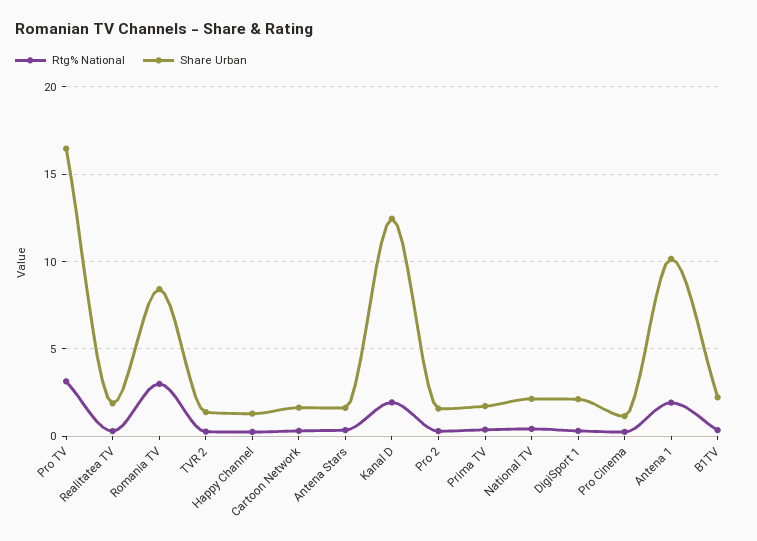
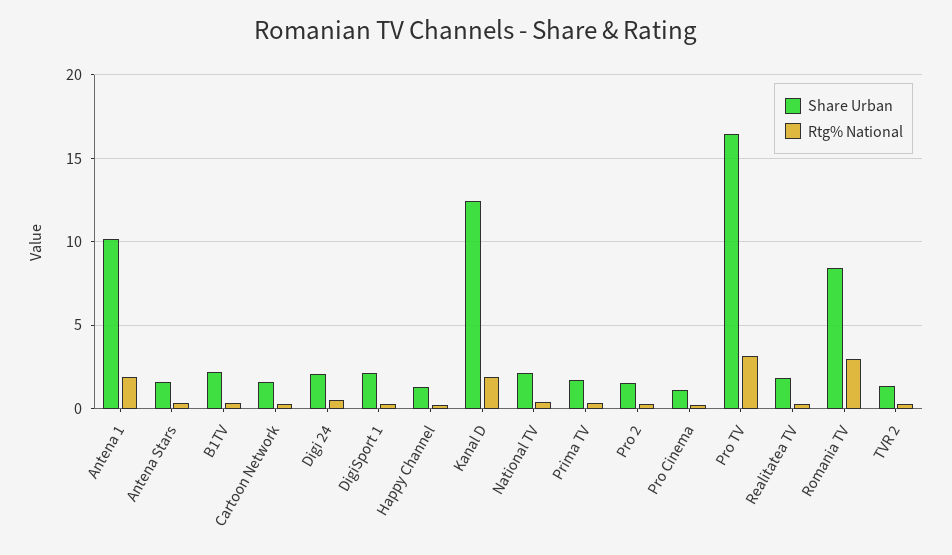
  {
    "Rtg% National": {
      "Pro TV": 3,
      "Realitatea TV": 0.5,
      "Romania TV": 3,
      "TVR 2": 0.5,
      "Happy Channel": 0,
      "Cartoon Network": 0.5,
      "Antena Stars": 0.5,
      "Kanal D": 2,
      "Pro 2": 0.5,
      "Prima TV": 0.5,
      "National TV": 0.5,
      "DigiSport 1": 0.5,
      "Pro Cinema": 0,
      "Antena 1": 2,
-     "B1TV": 0.5
+     "B1TV": 0.5,
+     "Digi 24": 0.5
    },
    "Share Urban": {
      "Pro TV": 16.5,
      "Realitatea TV": 2,
      "Romania TV": 8.5,
      "TVR 2": 1.5,
      "Happy Channel": 1.5,
      "Cartoon Network": 1.5,
      "Antena Stars": 1.5,
      "Kanal D": 12.5,
      "Pro 2": 1.5,
      "Prima TV": 1.5,
      "National TV": 2,
      "DigiSport 1": 2,
      "Pro Cinema": 1,
      "Antena 1": 10,
-     "B1TV": 2
+     "B1TV": 2,
+     "Digi 24": 2
    }
  }

